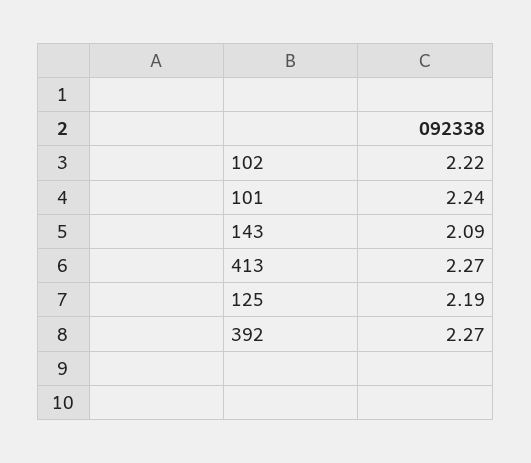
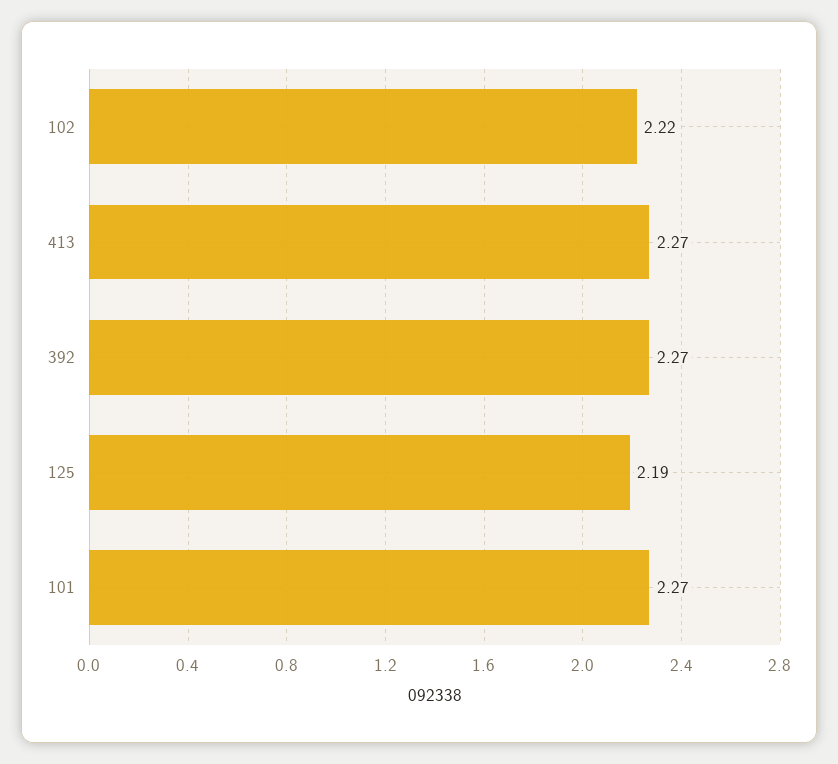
  {
    "102": 2.22,
-   "101": 2.24,
+   "101": 2.27,
-   "143": 2.09,
    "413": 2.27,
    "125": 2.19,
    "392": 2.27
  }

